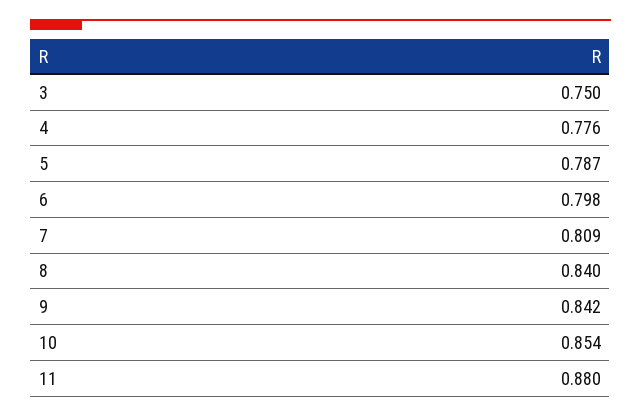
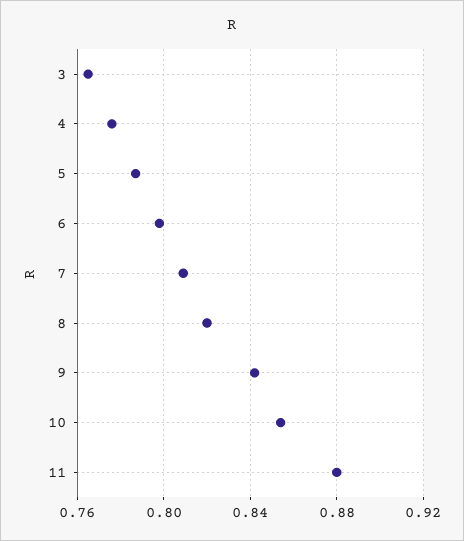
  {
-   "3": 0.75,
+   "3": 0.765,
    "4": 0.776,
    "5": 0.787,
    "6": 0.798,
    "7": 0.809,
-   "8": 0.84,
+   "8": 0.82,
    "9": 0.842,
    "10": 0.854,
    "11": 0.88
  }

